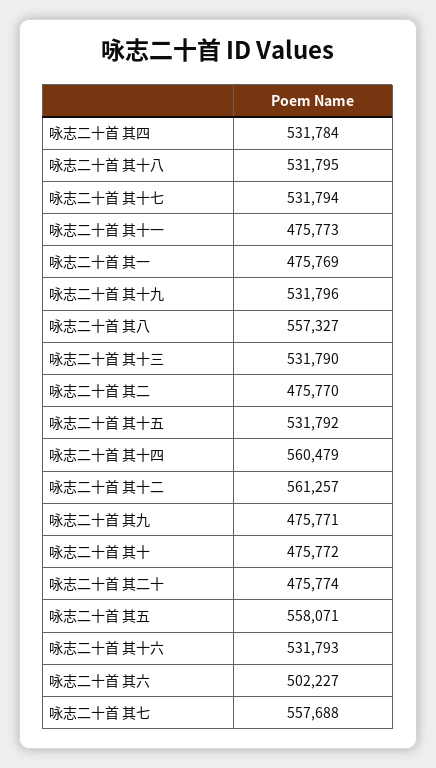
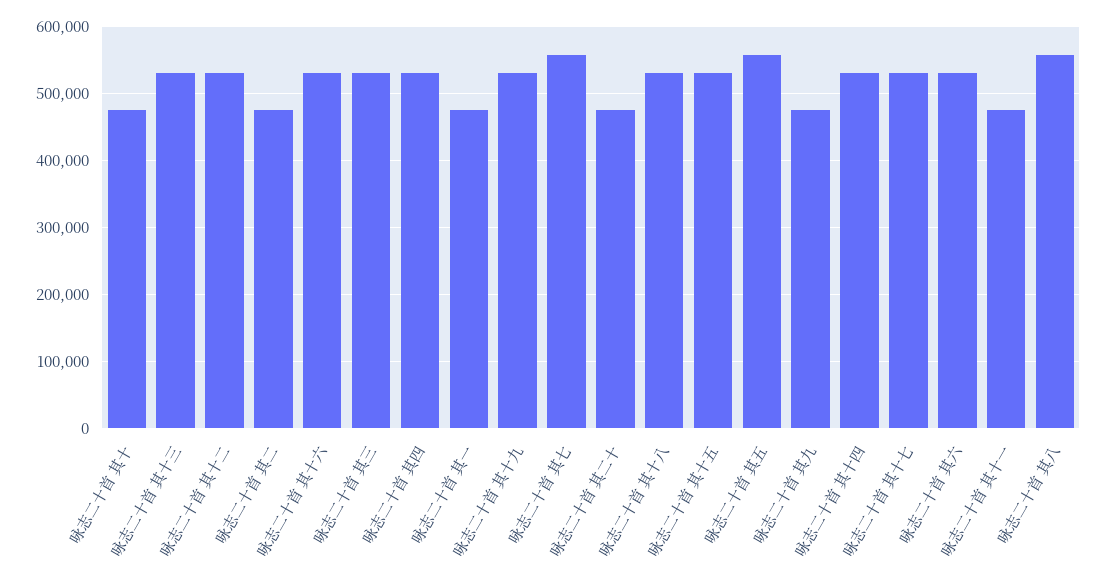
  {
    "咏志二十首 其四": 531784,
    "咏志二十首 其十八": 531795,
    "咏志二十首 其十七": 531794,
    "咏志二十首 其十一": 475773,
    "咏志二十首 其一": 475769,
    "咏志二十首 其十九": 531796,
    "咏志二十首 其八": 557327,
    "咏志二十首 其十三": 531790,
    "咏志二十首 其二": 475770,
    "咏志二十首 其十五": 531792,
-   "咏志二十首 其十四": 560479,
+   "咏志二十首 其十四": 530000,
-   "咏志二十首 其十二": 561257,
+   "咏志二十首 其十二": 530000,
    "咏志二十首 其九": 475771,
    "咏志二十首 其十": 475772,
    "咏志二十首 其二十": 475774,
    "咏志二十首 其五": 558071,
    "咏志二十首 其十六": 531793,
-   "咏志二十首 其六": 502227,
+   "咏志二十首 其六": 530000,
-   "咏志二十首 其七": 557688
+   "咏志二十首 其七": 557688,
+   "咏志二十首 其三": 530000
  }

